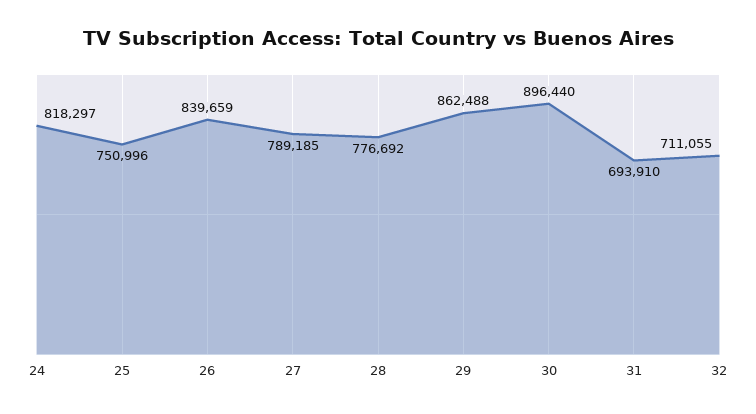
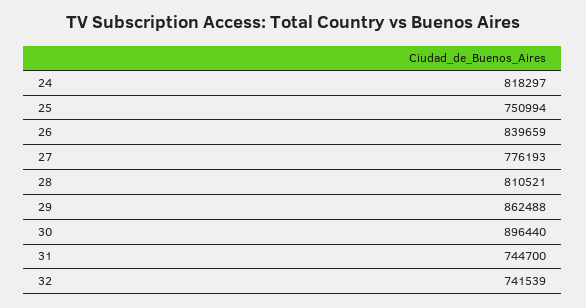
  {
    "24": 818297,
-   "25": 750996,
+   "25": 750994,
    "26": 839659,
-   "27": 789185,
+   "27": 776193,
-   "28": 776692,
+   "28": 810521,
    "29": 862488,
    "30": 896440,
-   "31": 693910,
+   "31": 744700,
-   "32": 711055
+   "32": 741539
  }

